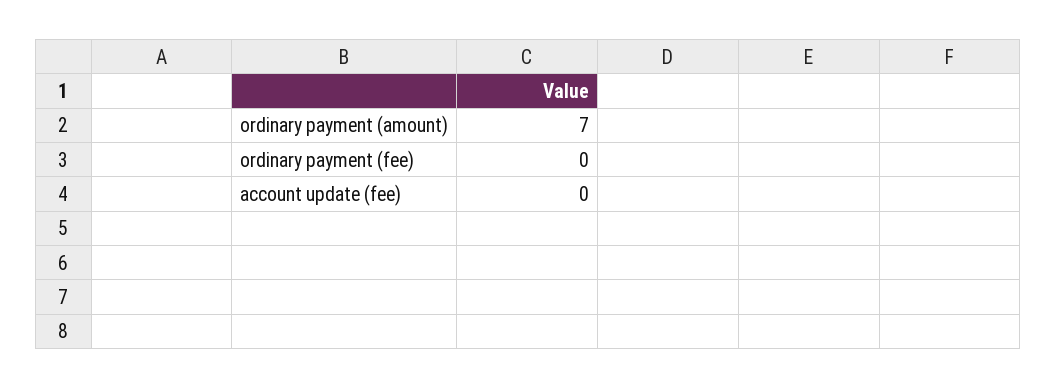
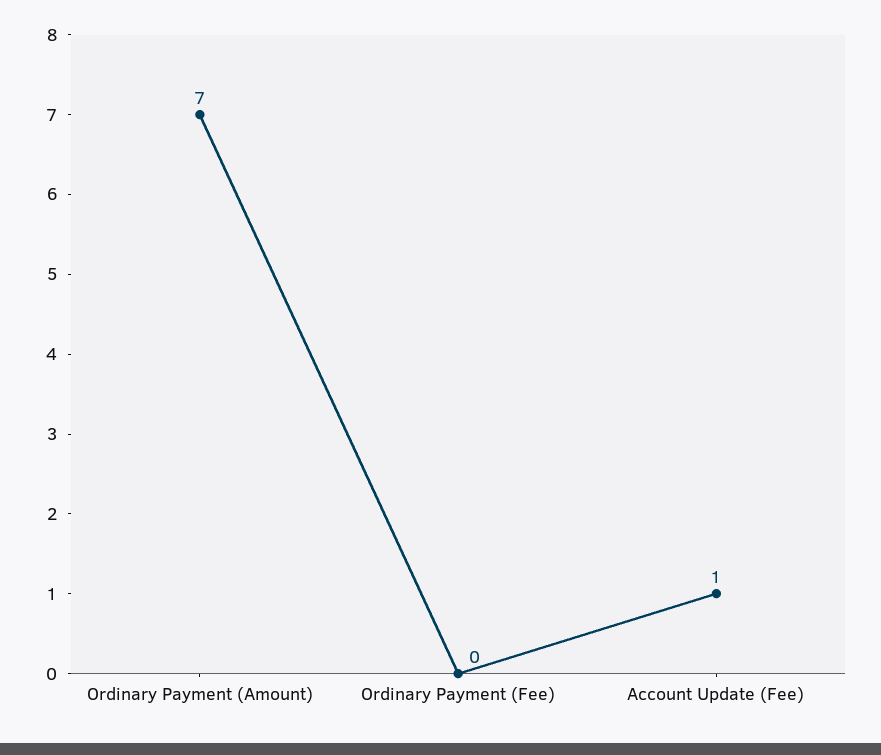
  {
    "ordinary payment (amount)": 7,
    "ordinary payment (fee)": 0,
-   "account update (fee)": 0
+   "account update (fee)": 1
  }

